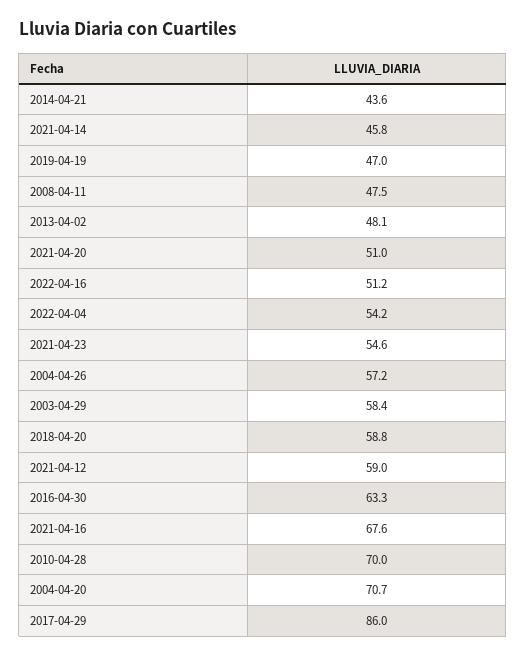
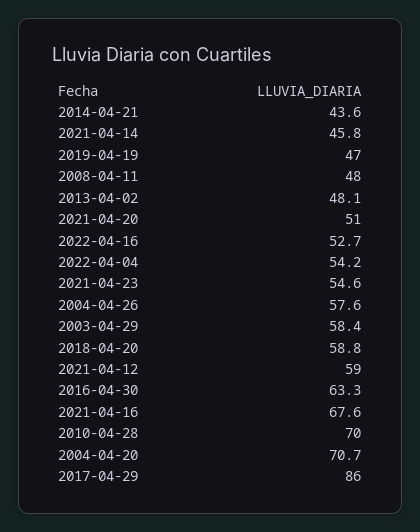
  {
    "2014-04-21": 43.6,
    "2021-04-14": 45.8,
    "2019-04-19": 47,
-   "2008-04-11": 47.5,
+   "2008-04-11": 48,
    "2013-04-02": 48.1,
    "2021-04-20": 51,
-   "2022-04-16": 51.2,
+   "2022-04-16": 52.7,
    "2022-04-04": 54.2,
    "2021-04-23": 54.6,
-   "2004-04-26": 57.2,
+   "2004-04-26": 57.6,
    "2003-04-29": 58.4,
    "2018-04-20": 58.8,
    "2021-04-12": 59,
    "2016-04-30": 63.3,
    "2021-04-16": 67.6,
    "2010-04-28": 70,
    "2004-04-20": 70.7,
    "2017-04-29": 86
  }

